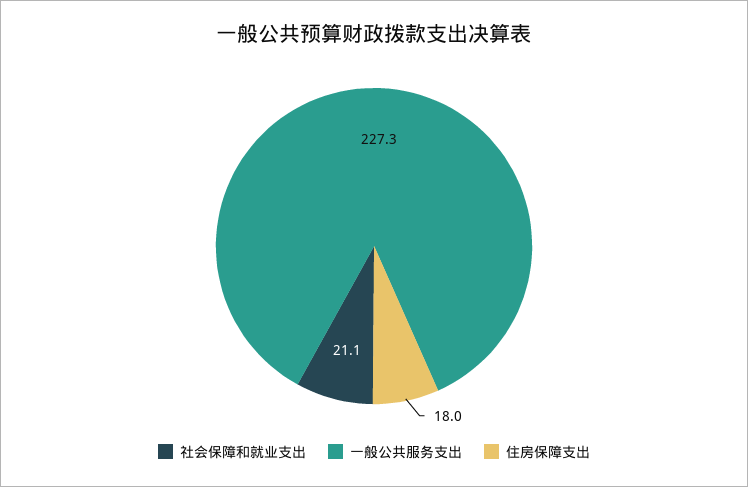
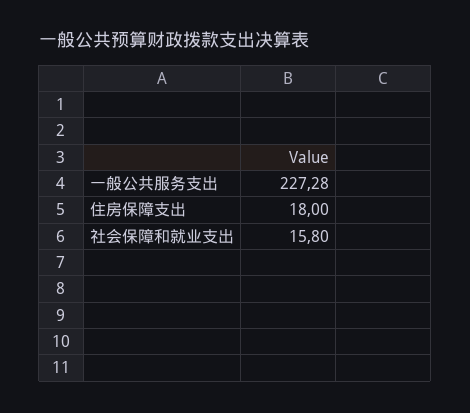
  {
-   "社会保障和就业支出": 21.1,
+   "社会保障和就业支出": 15.8,
    "一般公共服务支出": 227.28,
    "住房保障支出": 18
  }

